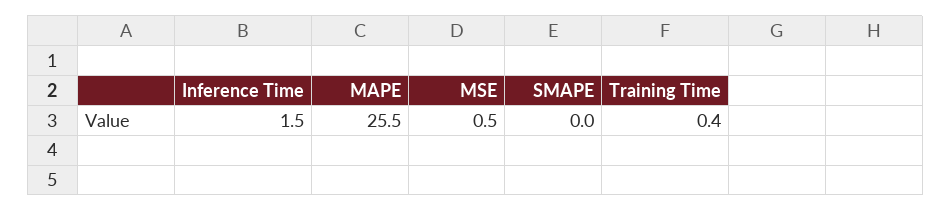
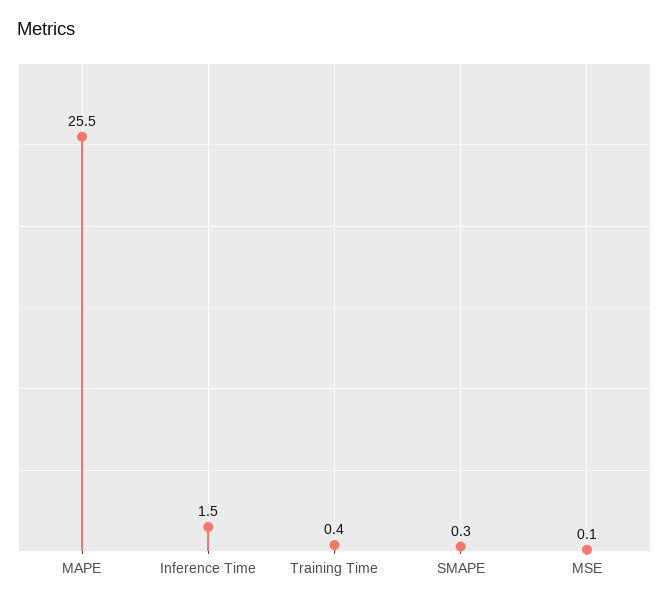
  {
    "Inference Time": 1.5,
    "MAPE": 25.5,
-   "MSE": 0.5,
+   "MSE": 0.1,
-   "SMAPE": 0,
+   "SMAPE": 0.3,
    "Training Time": 0.4
  }

